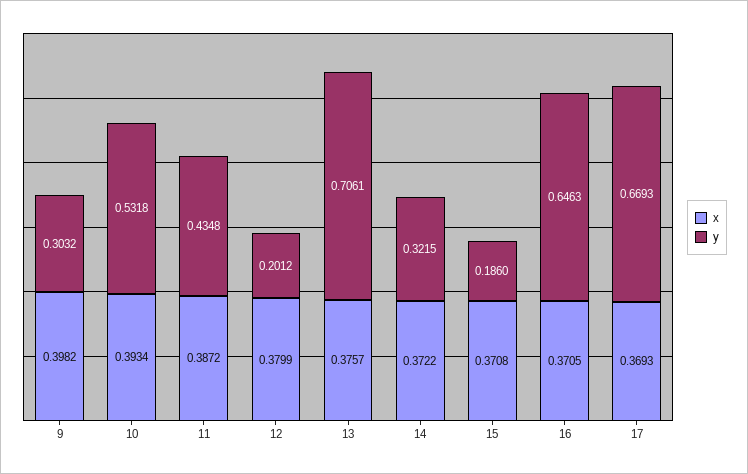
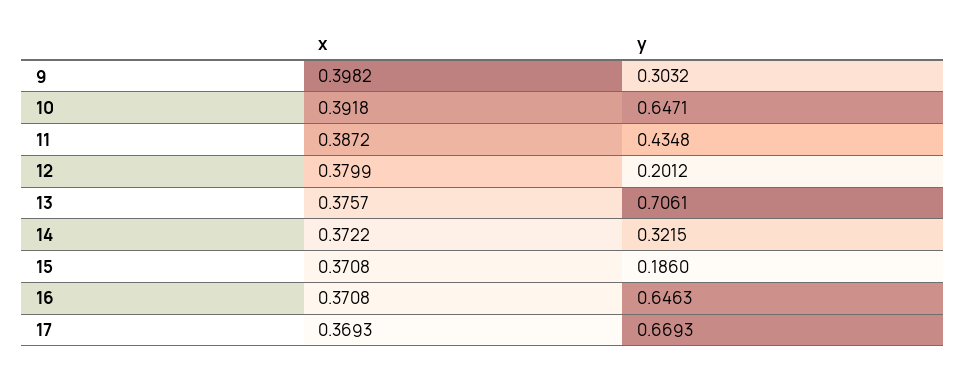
  {
    "x": {
      "9": 0.3982,
-     "10": 0.3934,
+     "10": 0.3918,
      "11": 0.3872,
      "12": 0.3799,
      "13": 0.3757,
      "14": 0.3722,
      "15": 0.3708,
-     "16": 0.3705,
+     "16": 0.3708,
      "17": 0.3693
    },
    "y": {
      "9": 0.3032,
-     "10": 0.5318,
+     "10": 0.6471,
      "11": 0.4348,
      "12": 0.2012,
      "13": 0.7061,
      "14": 0.3215,
      "15": 0.186,
      "16": 0.6463,
      "17": 0.6693
    }
  }

